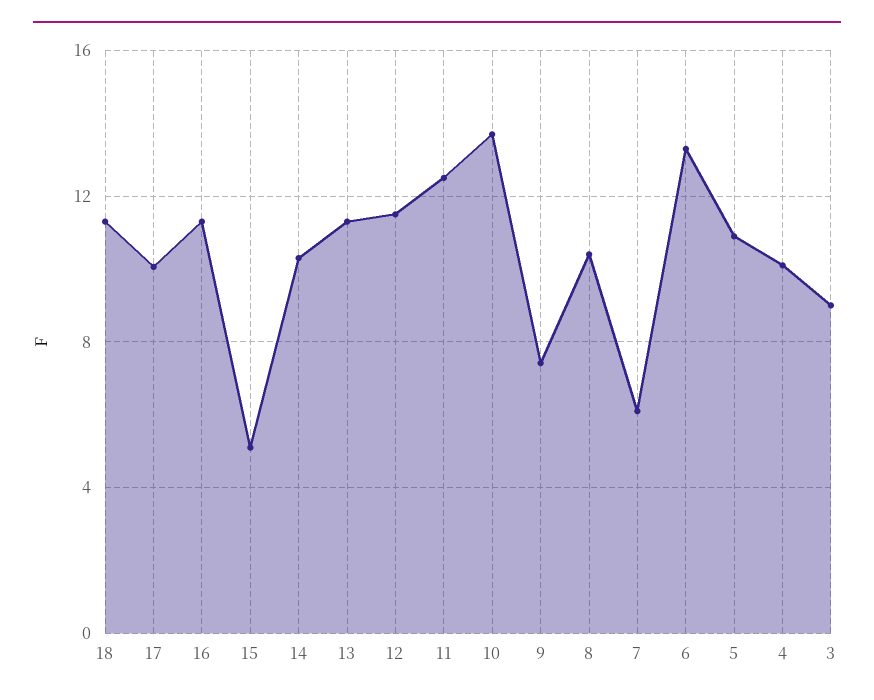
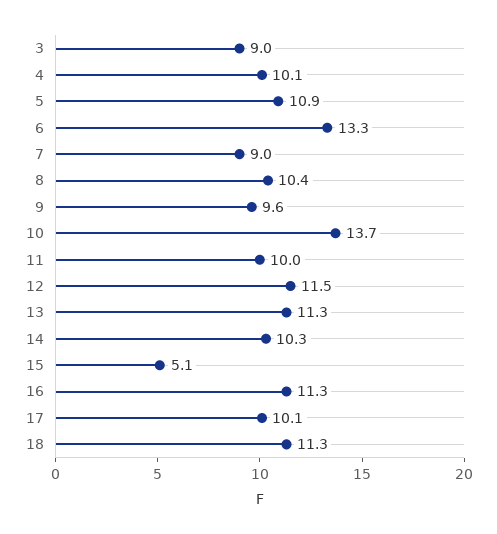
  {
    "18": 11.3,
    "17": 10.1,
    "16": 11.3,
    "15": 5.1,
    "14": 10.3,
    "13": 11.3,
    "12": 11.5,
-   "11": 12.5,
+   "11": 10,
    "10": 13.7,
-   "9": 7.5,
+   "9": 9.6,
    "8": 10.4,
-   "7": 6,
+   "7": 9,
    "6": 13.3,
    "5": 10.9,
    "4": 10.1,
    "3": 9
  }

